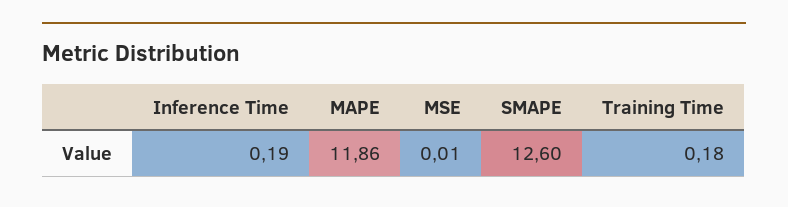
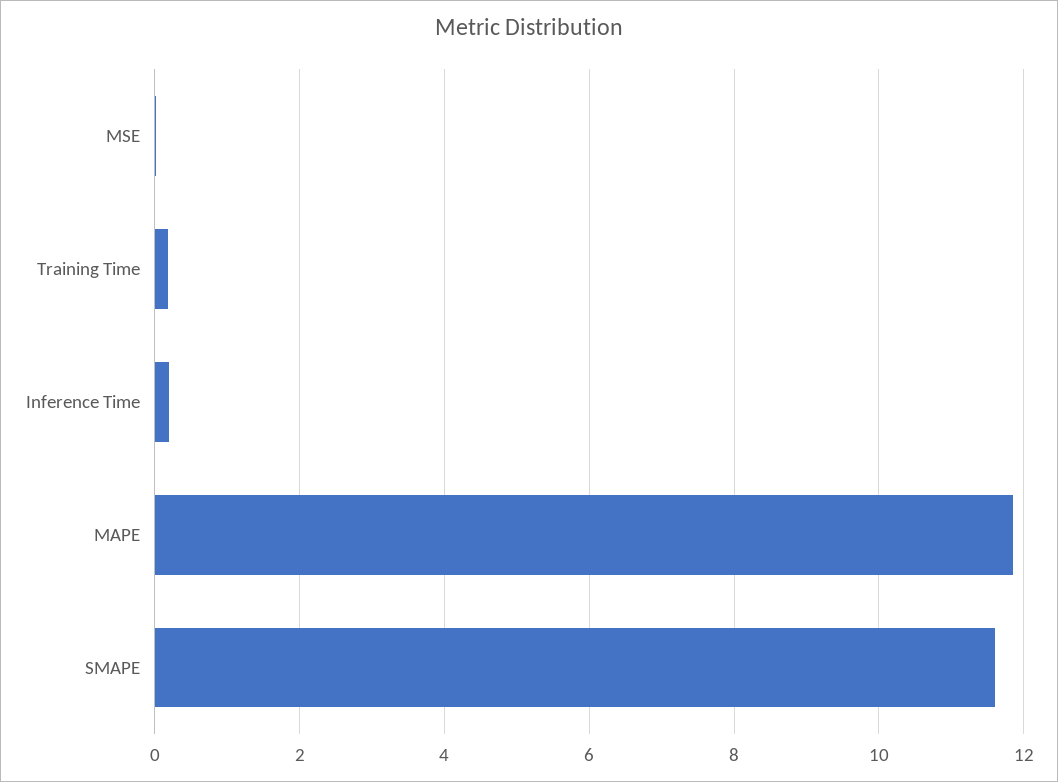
  {
    "Inference Time": 0.19,
    "MAPE": 11.86,
    "MSE": 0.01,
-   "SMAPE": 12.6,
+   "SMAPE": 11.6,
    "Training Time": 0.18
  }

